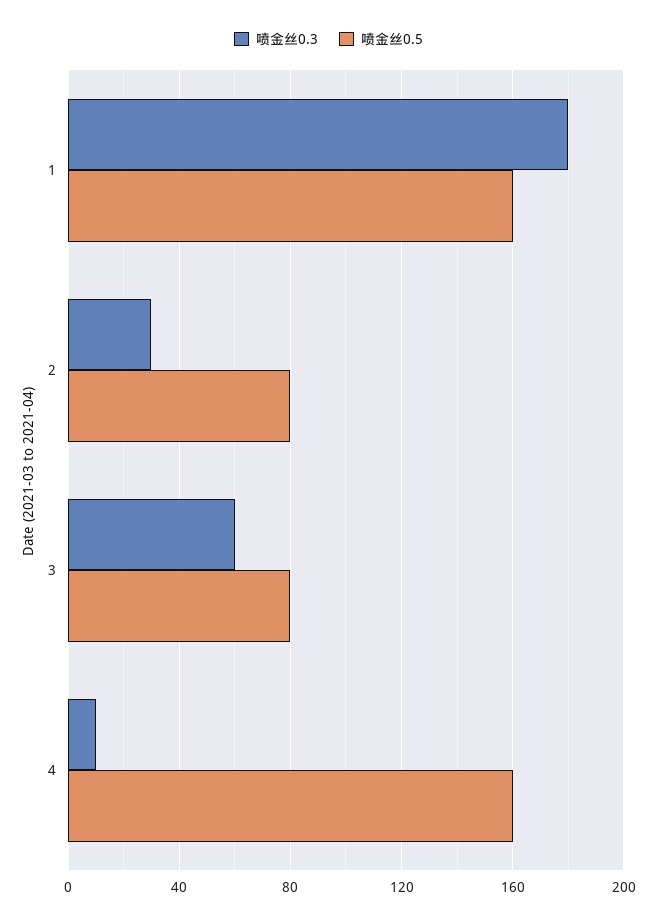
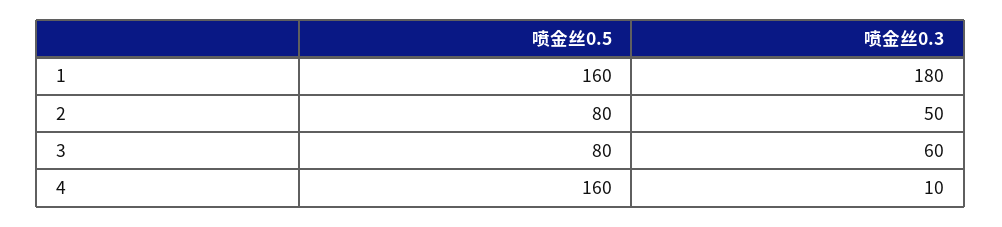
  {
    "喷金丝0.3": {
      "1": 180,
-     "2": 30,
+     "2": 50,
      "3": 60,
      "4": 10
    },
    "喷金丝0.5": {
      "1": 160,
      "2": 80,
      "3": 80,
      "4": 160
    }
  }

